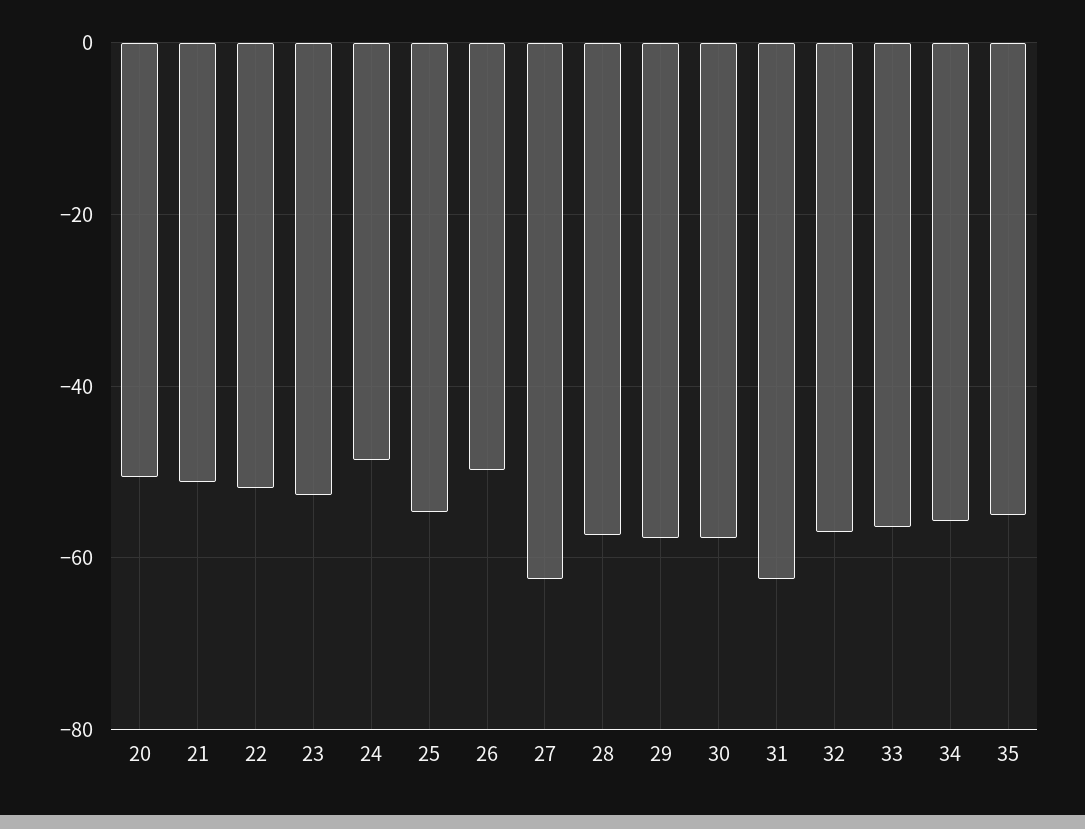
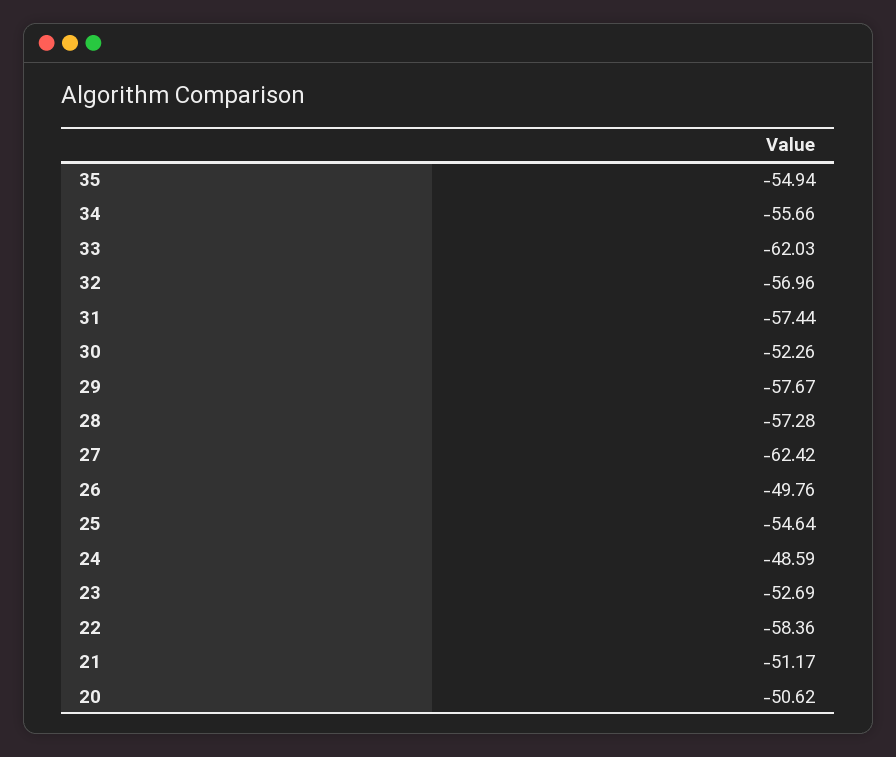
  {
    "20": -50.62,
    "21": -51.17,
-   "22": -52,
+   "22": -58.36,
    "23": -52.69,
    "24": -48.59,
    "25": -54.64,
    "26": -49.76,
    "27": -62.42,
    "28": -57.28,
    "29": -57.67,
-   "30": -58,
+   "30": -52.26,
-   "31": -62,
+   "31": -57.44,
    "32": -56.96,
-   "33": -56,
+   "33": -62.03,
    "34": -55.66,
    "35": -54.94
  }

